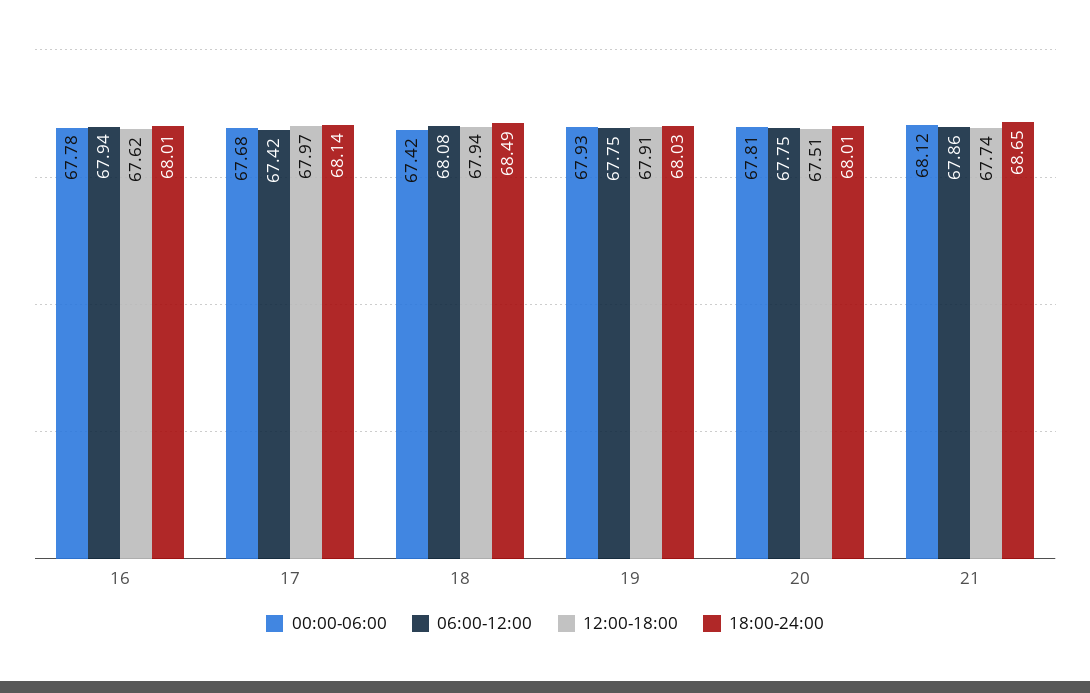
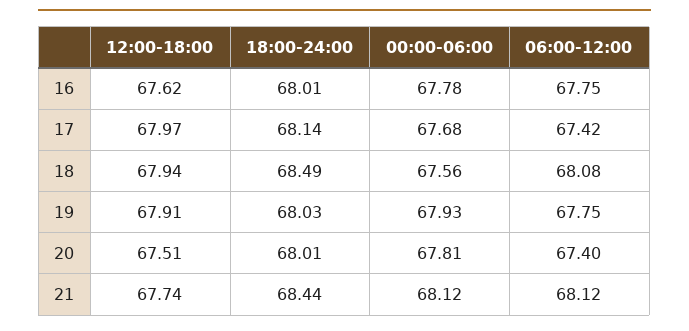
  {
    "00:00-06:00": {
      "16": 67.78,
      "17": 67.68,
-     "18": 67.42,
+     "18": 67.56,
      "19": 67.93,
      "20": 67.81,
      "21": 68.12
    },
    "06:00-12:00": {
-     "16": 67.94,
+     "16": 67.75,
      "17": 67.42,
      "18": 68.08,
      "19": 67.75,
-     "20": 67.75,
+     "20": 67.4,
-     "21": 67.86
+     "21": 68.12
    },
    "12:00-18:00": {
      "16": 67.62,
      "17": 67.97,
      "18": 67.94,
      "19": 67.91,
      "20": 67.51,
      "21": 67.74
    },
    "18:00-24:00": {
      "16": 68.01,
      "17": 68.14,
      "18": 68.49,
      "19": 68.03,
      "20": 68.01,
-     "21": 68.65
+     "21": 68.44
    }
  }

